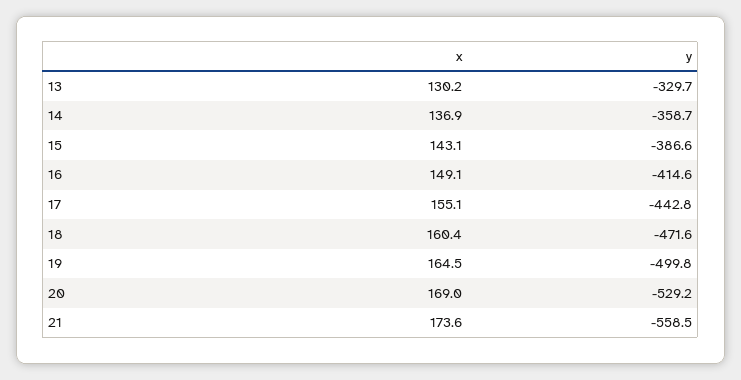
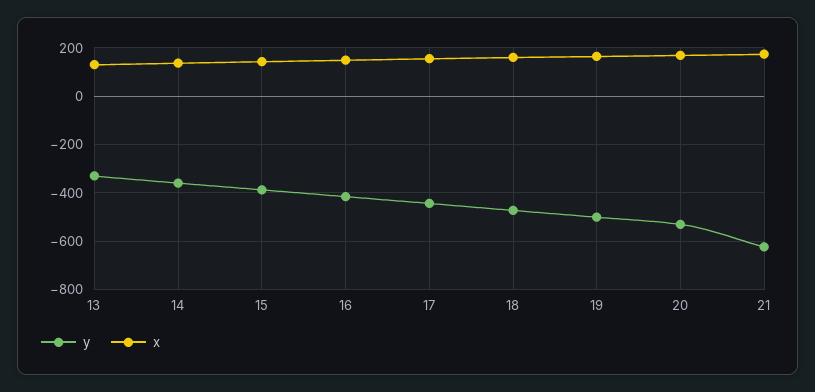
  {
    "x": {
      "13": 130.2,
      "14": 136.9,
      "15": 143.1,
      "16": 149.1,
      "17": 155.1,
      "18": 160.4,
      "19": 164.5,
      "20": 169,
      "21": 173.6
    },
    "y": {
      "13": -329.7,
      "14": -358.7,
      "15": -386.6,
      "16": -414.6,
      "17": -442.8,
      "18": -471.6,
      "19": -499.8,
      "20": -529.2,
-     "21": -558.5
+     "21": -625
    }
  }

